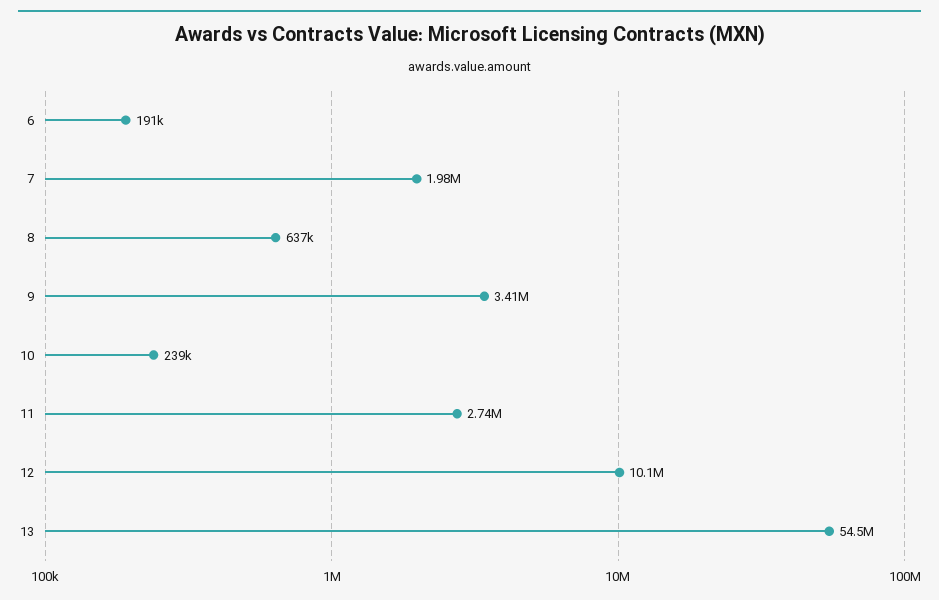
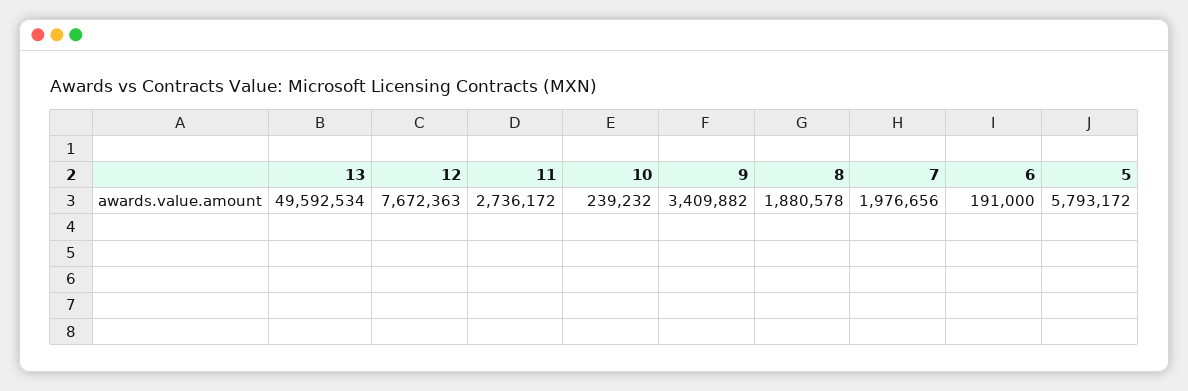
  {
    "6": 191000,
    "7": 1976656,
-   "8": 637000,
+   "8": 1880578,
    "9": 3409882,
    "10": 239232,
    "11": 2736172,
-   "12": 10100000,
+   "12": 7672363,
-   "13": 54500000
+   "13": 49592534,
+   "5": 5793172
  }

